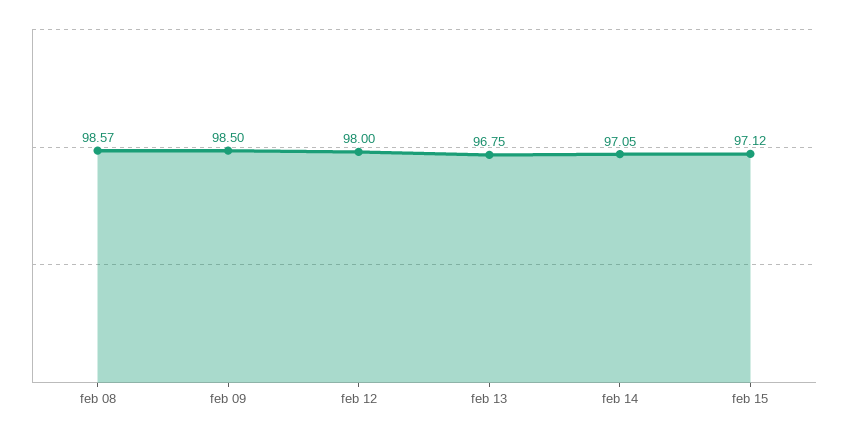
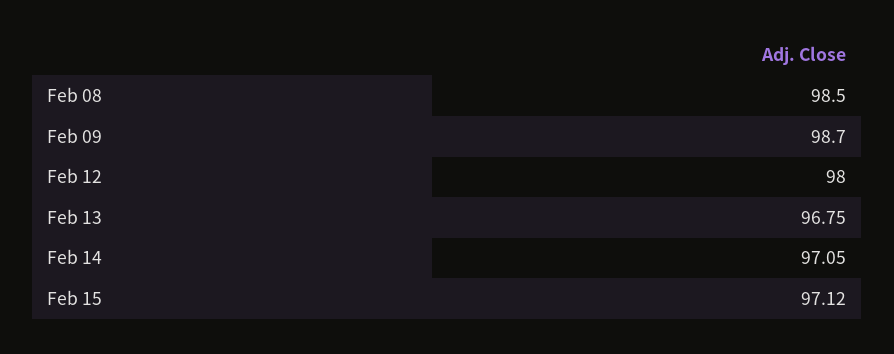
  {
-   "feb 08": 98.57,
+   "feb 08": 98.5,
-   "feb 09": 98.5,
+   "feb 09": 98.7,
    "feb 12": 98,
    "feb 13": 96.75,
    "feb 14": 97.05,
    "feb 15": 97.12
  }

